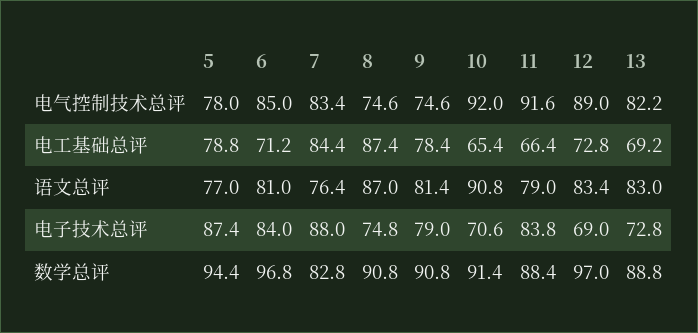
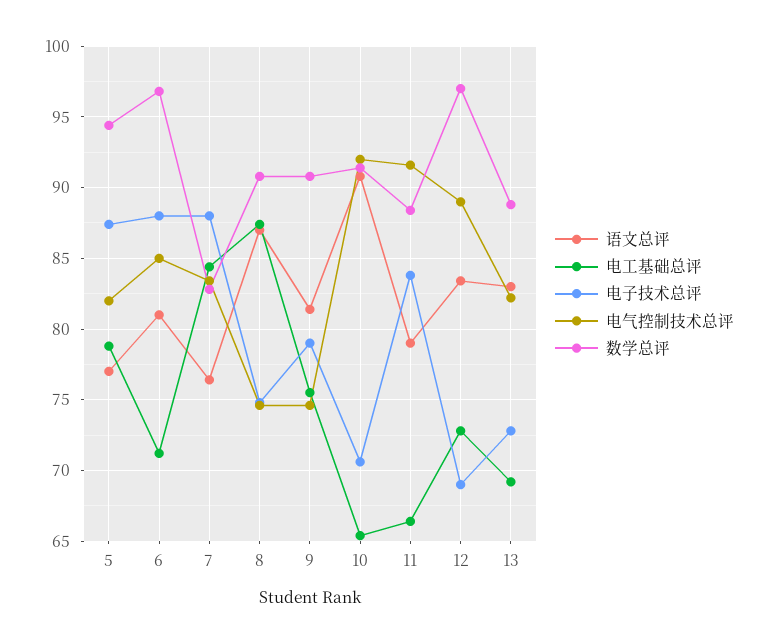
  {
    "电气控制技术总评": {
-     "5": 78,
+     "5": 82,
      "6": 85,
      "7": 83.4,
      "8": 74.6,
      "9": 74.6,
      "10": 92,
      "11": 91.6,
      "12": 89,
      "13": 82.2
    },
    "电工基础总评": {
      "5": 78.8,
      "6": 71.2,
      "7": 84.4,
      "8": 87.4,
-     "9": 78.4,
+     "9": 75.5,
      "10": 65.4,
      "11": 66.4,
      "12": 72.8,
      "13": 69.2
    },
    "语文总评": {
      "5": 77,
      "6": 81,
      "7": 76.4,
      "8": 87,
      "9": 81.4,
      "10": 90.8,
      "11": 79,
      "12": 83.4,
      "13": 83
    },
    "电子技术总评": {
      "5": 87.4,
-     "6": 84,
+     "6": 88,
      "7": 88,
      "8": 74.8,
      "9": 79,
      "10": 70.6,
      "11": 83.8,
      "12": 69,
      "13": 72.8
    },
    "数学总评": {
      "5": 94.4,
      "6": 96.8,
      "7": 82.8,
      "8": 90.8,
      "9": 90.8,
      "10": 91.4,
      "11": 88.4,
      "12": 97,
      "13": 88.8
    }
  }

